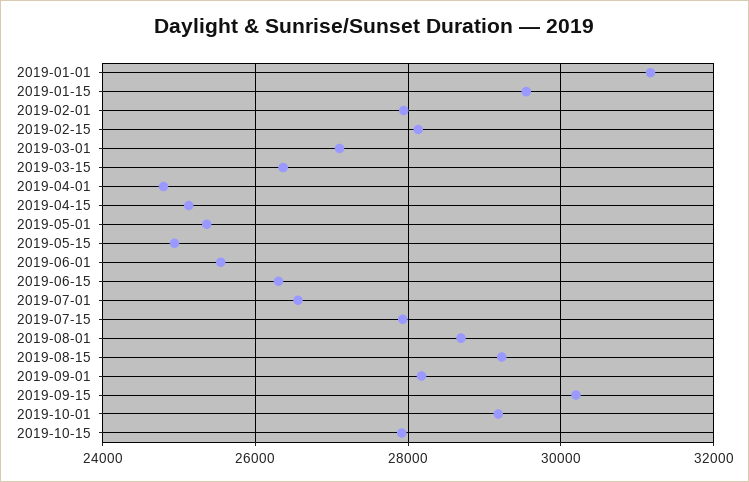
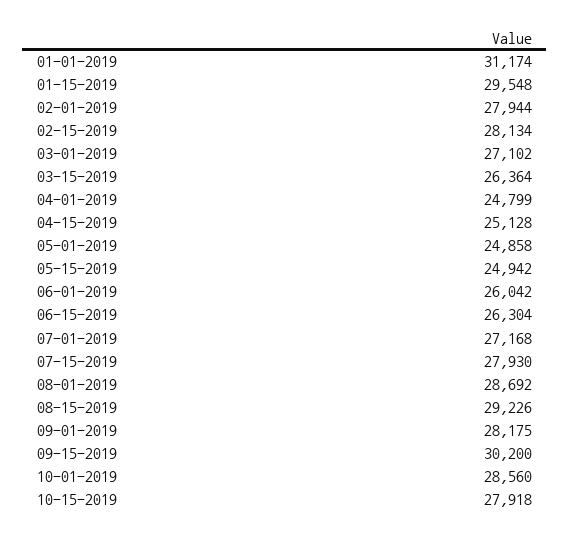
  {
    "2019-01-01": 31174,
    "2019-01-15": 29548,
    "2019-02-01": 27944,
    "2019-02-15": 28134,
    "2019-03-01": 27102,
    "2019-03-15": 26364,
    "2019-04-01": 24799,
    "2019-04-15": 25128,
-   "2019-05-01": 25400,
+   "2019-05-01": 24858,
    "2019-05-15": 24942,
-   "2019-06-01": 25600,
+   "2019-06-01": 26042,
    "2019-06-15": 26304,
-   "2019-07-01": 26600,
+   "2019-07-01": 27168,
    "2019-07-15": 27930,
    "2019-08-01": 28692,
    "2019-08-15": 29226,
    "2019-09-01": 28175,
    "2019-09-15": 30200,
-   "2019-10-01": 29200,
+   "2019-10-01": 28560,
    "2019-10-15": 27918
  }

